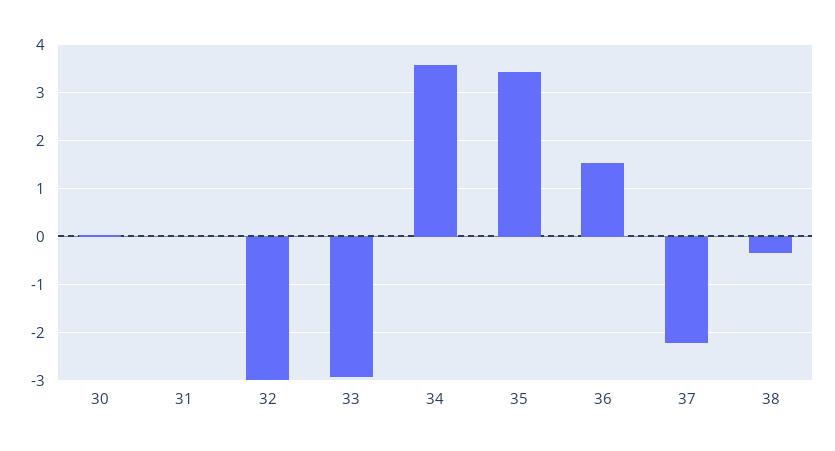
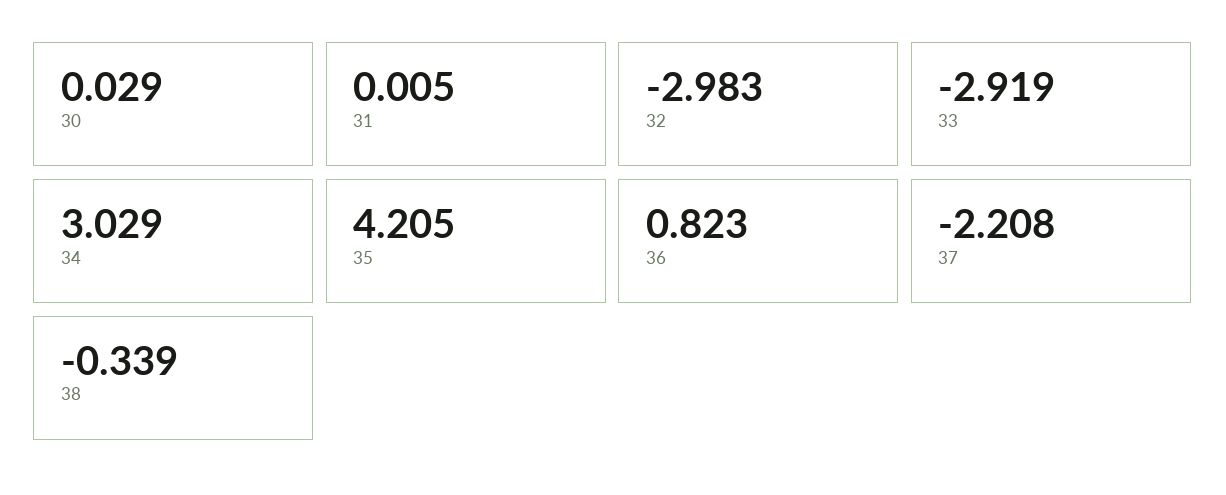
  {
    "30": 0.029,
    "31": 0.005,
    "32": -2.983,
    "33": -2.919,
-   "34": 3.6,
+   "34": 3.029,
-   "35": 3.4,
+   "35": 4.205,
-   "36": 1.6,
+   "36": 0.823,
    "37": -2.208,
    "38": -0.339
  }

